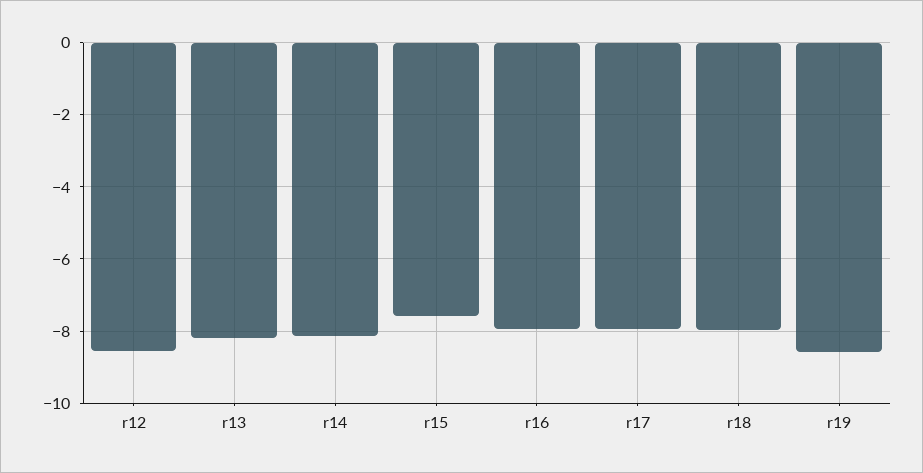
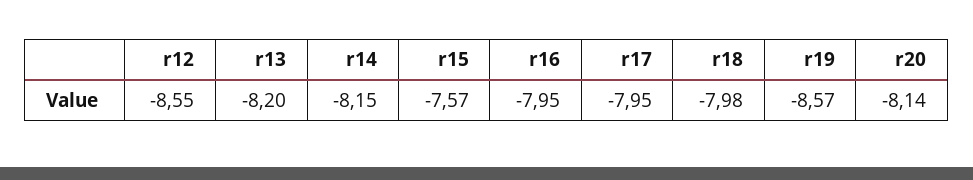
  {
    "r12": -8.55,
    "r13": -8.2,
    "r14": -8.15,
    "r15": -7.57,
    "r16": -7.95,
    "r17": -7.95,
    "r18": -7.98,
-   "r19": -8.57
+   "r19": -8.57,
+   "r20": -8.14
  }

